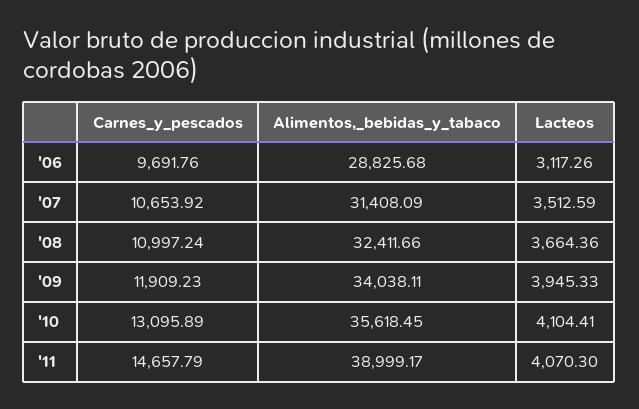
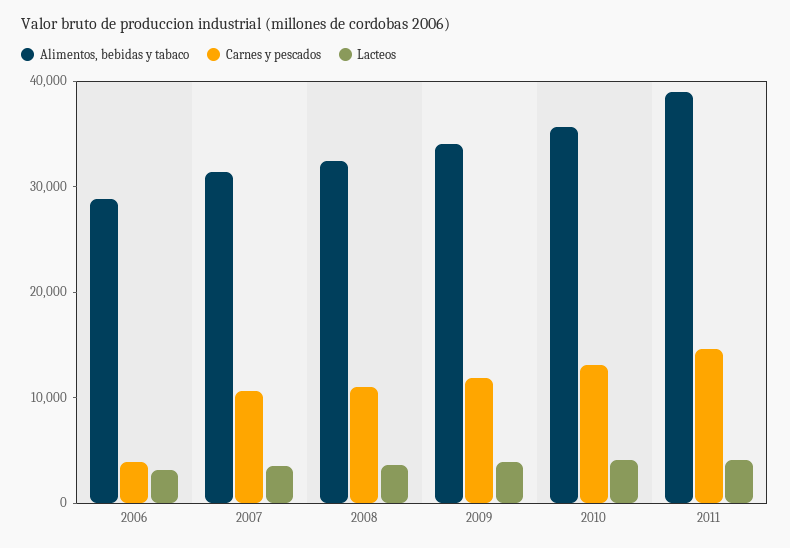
  {
    "Carnes_y_pescados": {
-     "'06": 9691.76,
+     "'06": 4000,
      "'07": 10653.92,
      "'08": 10997.24,
      "'09": 11909.23,
      "'10": 13095.89,
      "'11": 14657.79
    },
    "Alimentos,_bebidas_y_tabaco": {
      "'06": 28825.68,
      "'07": 31408.09,
      "'08": 32411.66,
      "'09": 34038.11,
      "'10": 35618.45,
      "'11": 38999.17
    },
    "Lacteos": {
      "'06": 3117.26,
      "'07": 3512.59,
      "'08": 3664.36,
      "'09": 3945.33,
      "'10": 4104.41,
      "'11": 4070.3
    }
  }

